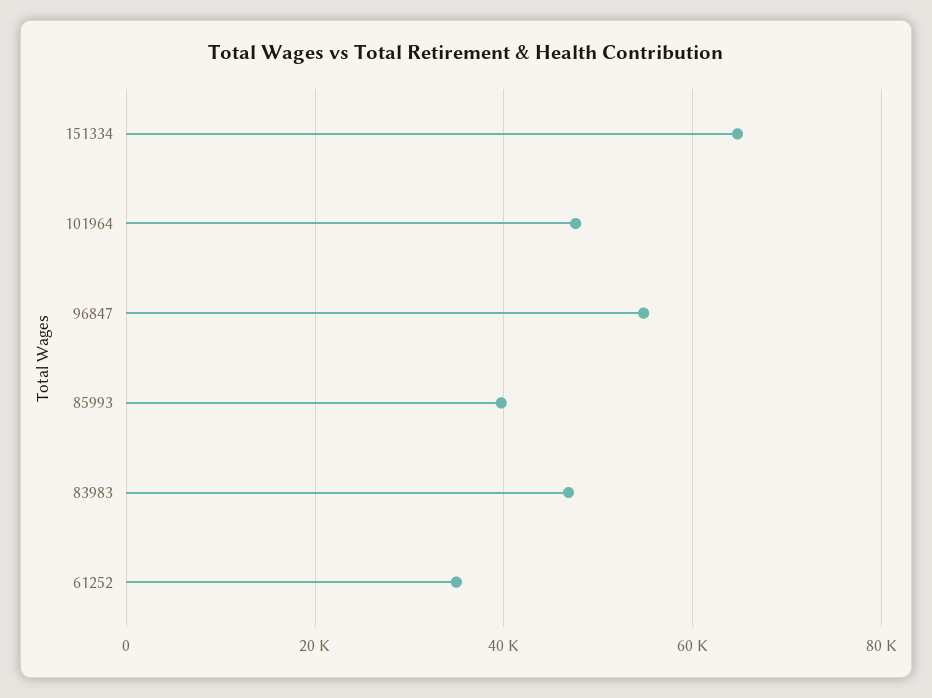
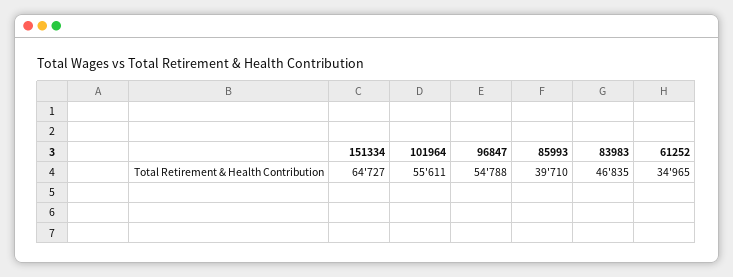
  {
    "151334": 64727,
-   "101964": 48000,
+   "101964": 55611,
    "96847": 54788,
    "85993": 39710,
    "83983": 46835,
    "61252": 34965
  }

